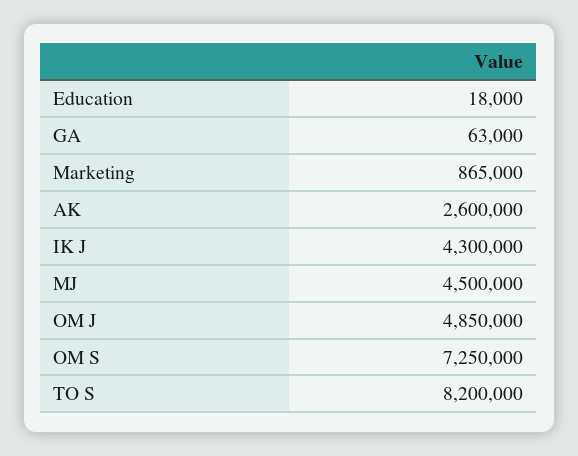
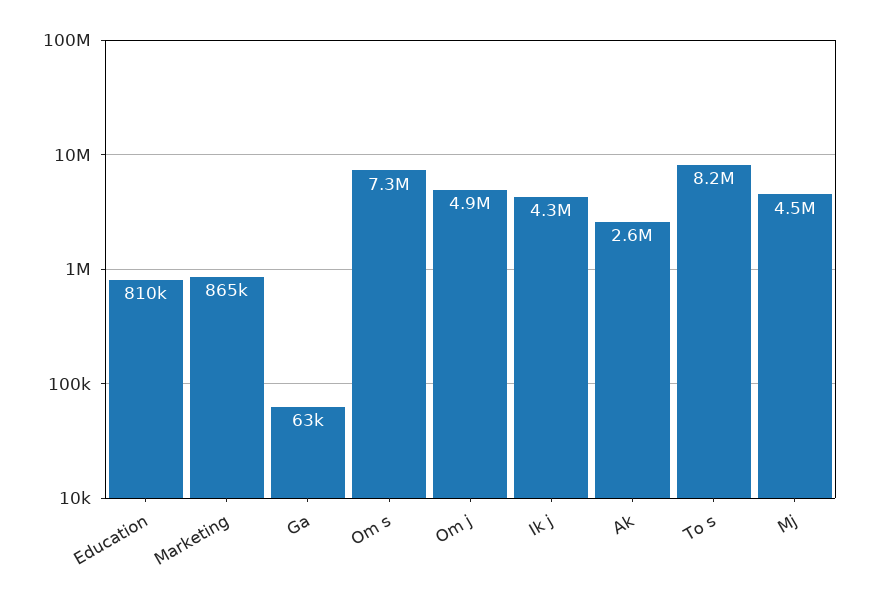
  {
-   "Education": 18000,
+   "Education": 810000,
    "GA": 63000,
    "Marketing": 865000,
    "AK": 2600000,
    "IK J": 4300000,
    "MJ": 4500000,
    "OM J": 4850000,
    "OM S": 7250000,
    "TO S": 8200000
  }

